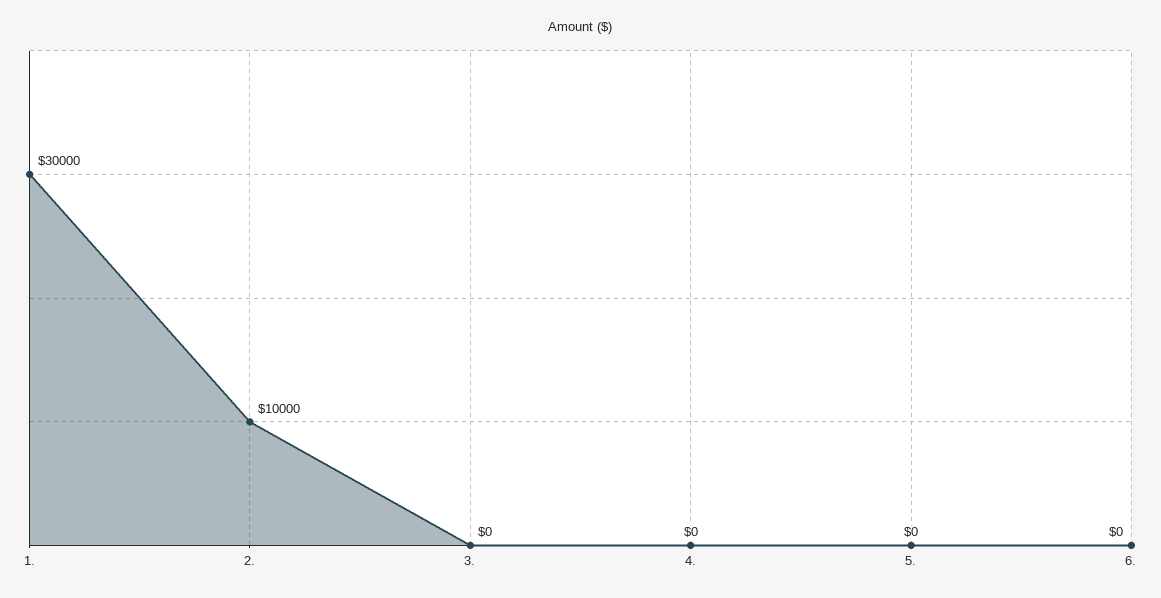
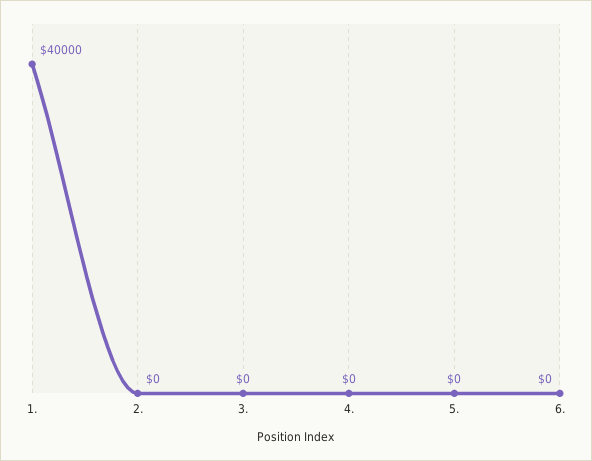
  {
-   "1.": 30000,
+   "1.": 40000,
-   "2.": 10000,
+   "2.": 0,
    "3.": 0,
    "4.": 0,
    "5.": 0,
    "6.": 0
  }

